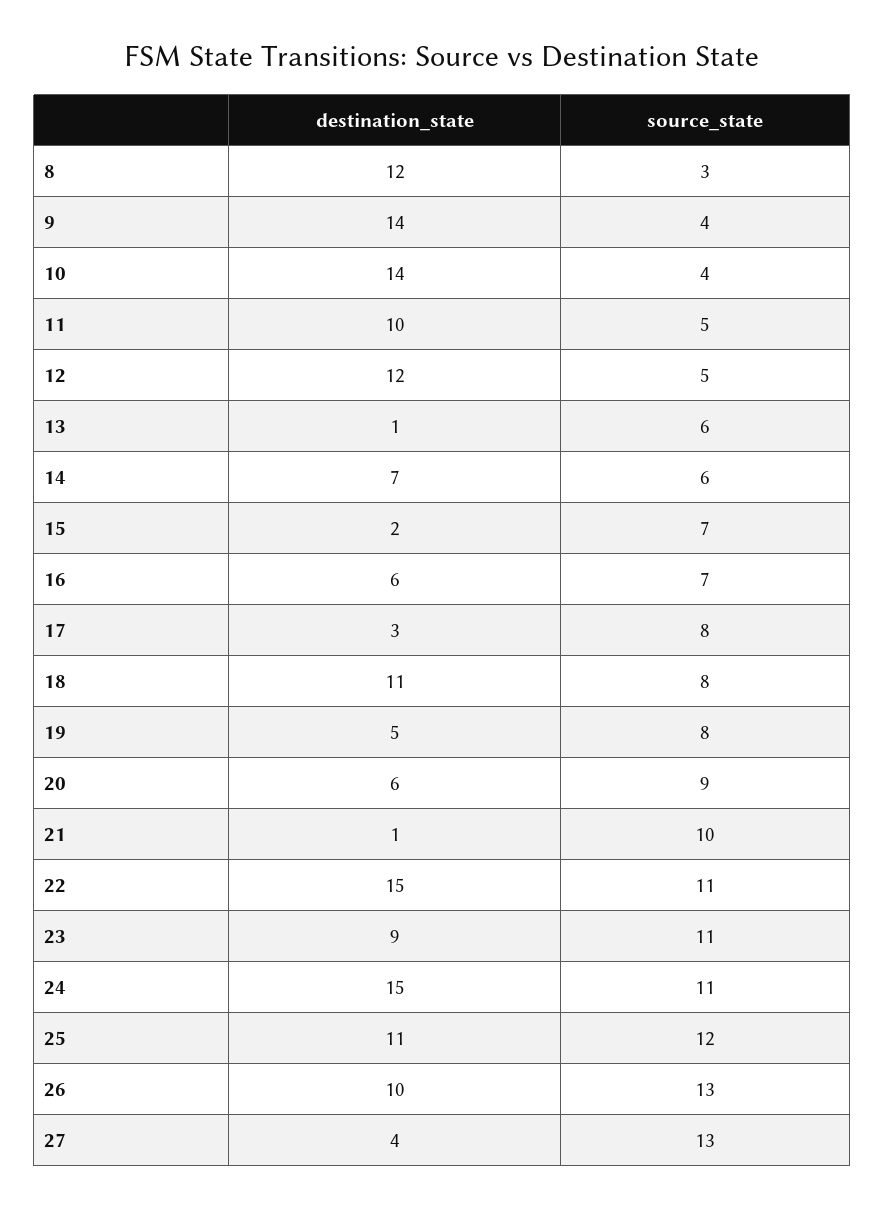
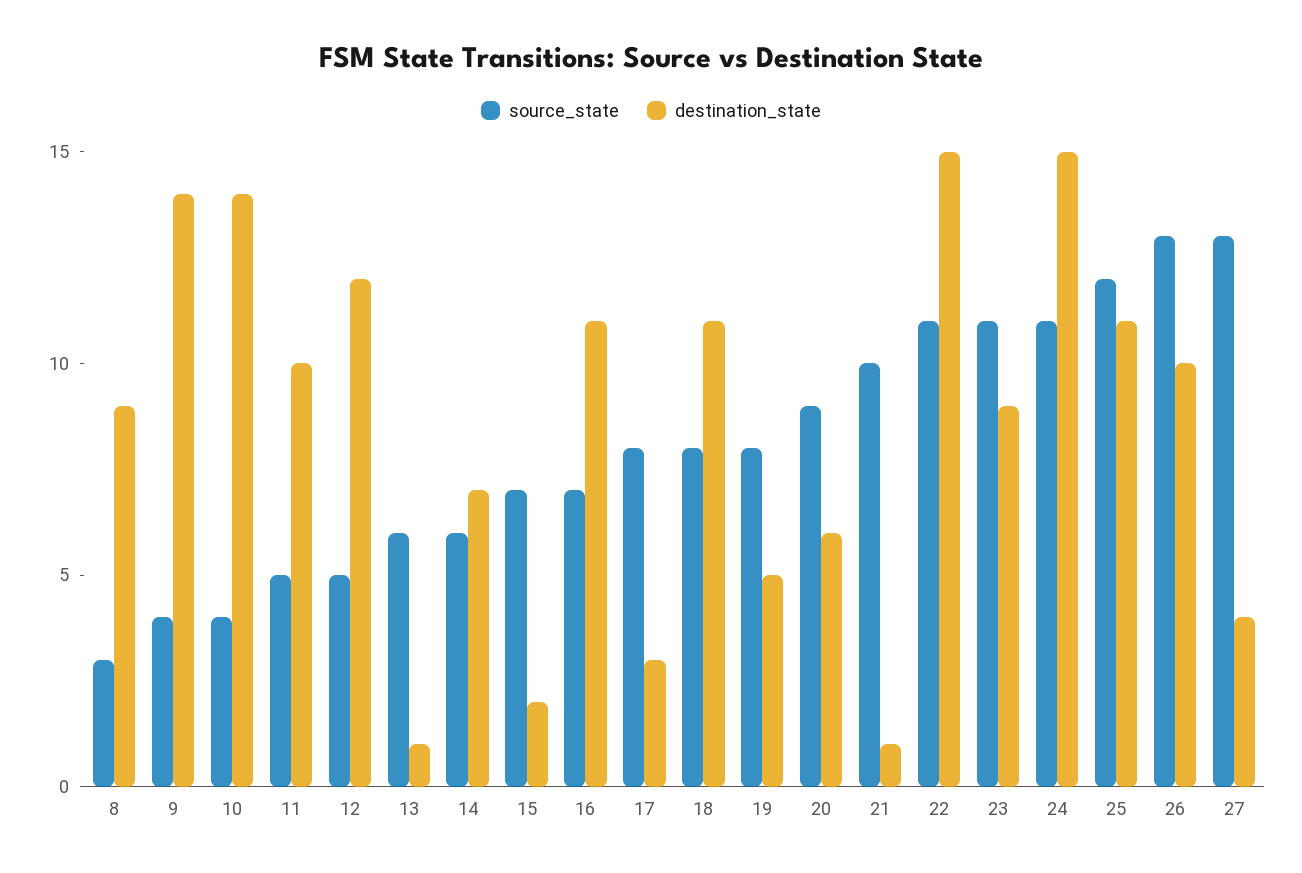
  {
    "destination_state": {
-     "8": 12,
+     "8": 9,
      "9": 14,
      "10": 14,
      "11": 10,
      "12": 12,
      "13": 1,
      "14": 7,
      "15": 2,
-     "16": 6,
+     "16": 11,
      "17": 3,
      "18": 11,
      "19": 5,
      "20": 6,
      "21": 1,
      "22": 15,
      "23": 9,
      "24": 15,
      "25": 11,
      "26": 10,
      "27": 4
    },
    "source_state": {
      "8": 3,
      "9": 4,
      "10": 4,
      "11": 5,
      "12": 5,
      "13": 6,
      "14": 6,
      "15": 7,
      "16": 7,
      "17": 8,
      "18": 8,
      "19": 8,
      "20": 9,
      "21": 10,
      "22": 11,
      "23": 11,
      "24": 11,
      "25": 12,
      "26": 13,
      "27": 13
    }
  }

